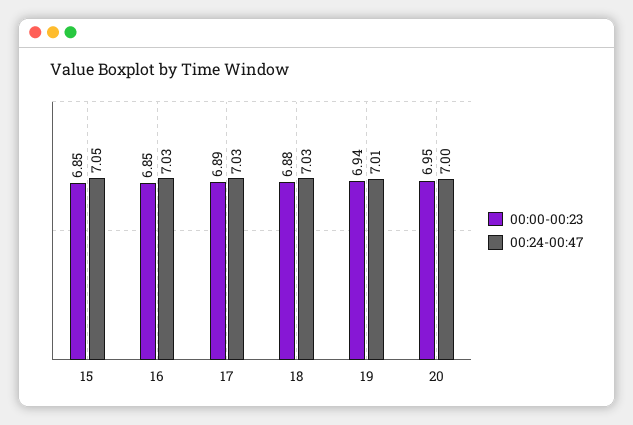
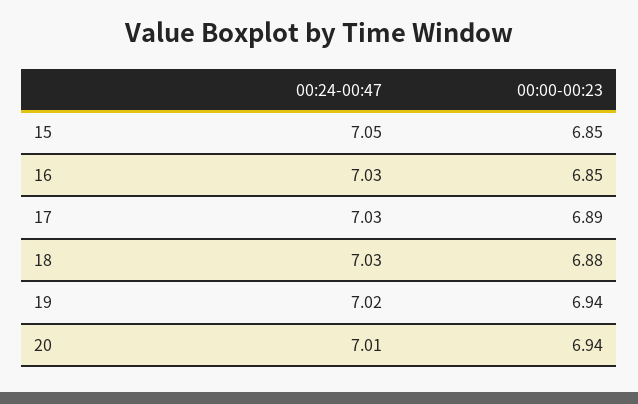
  {
    "00:00-00:23": {
      "15": 6.85,
      "16": 6.85,
      "17": 6.89,
      "18": 6.88,
      "19": 6.94,
-     "20": 6.95
+     "20": 6.94
    },
    "00:24-00:47": {
      "15": 7.05,
      "16": 7.03,
      "17": 7.03,
      "18": 7.03,
-     "19": 7.01,
+     "19": 7.02,
-     "20": 7
+     "20": 7.01
    }
  }

